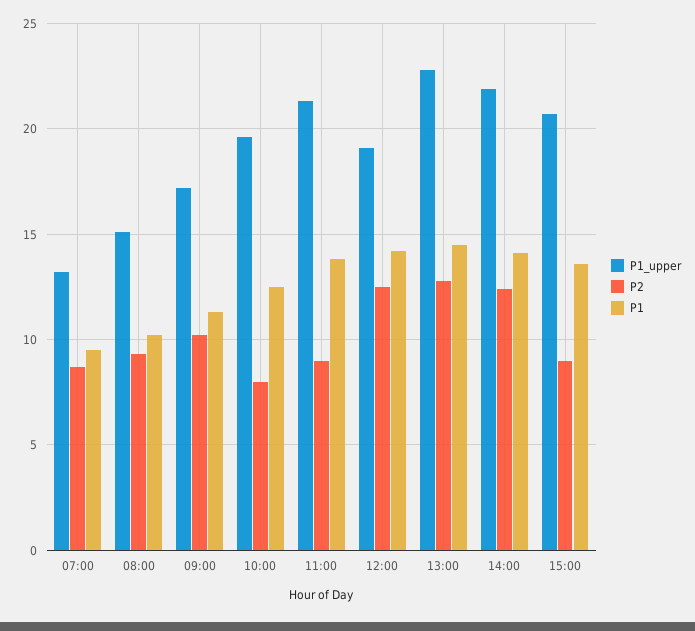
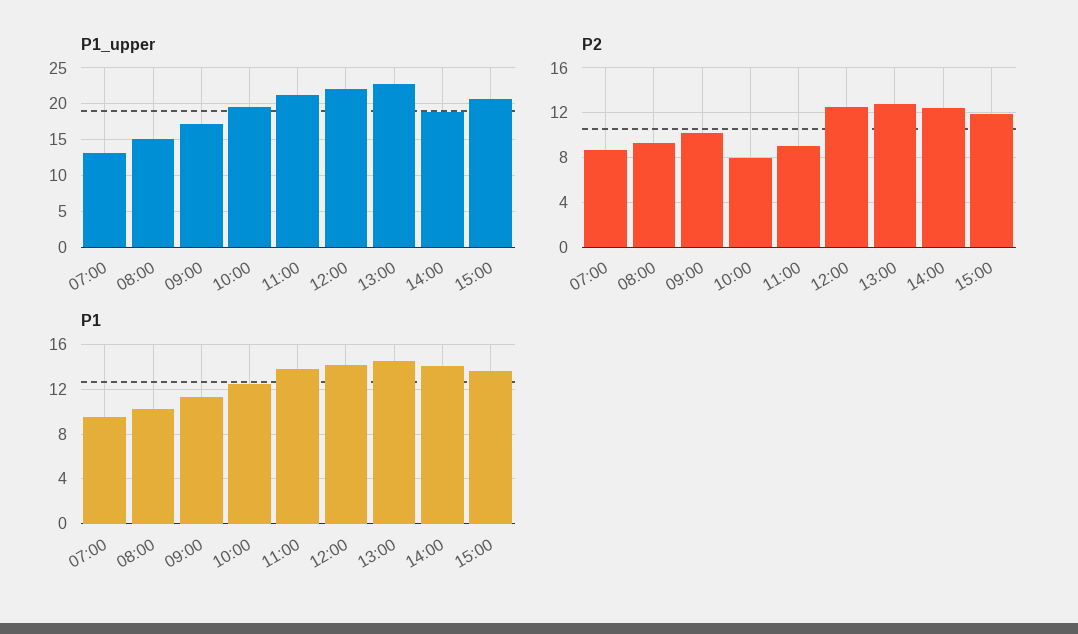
  {
    "P1_upper": {
      "07:00": 13,
      "08:00": 15,
      "09:00": 17,
      "10:00": 19.5,
      "11:00": 21.5,
-     "12:00": 19,
+     "12:00": 22,
      "13:00": 23,
-     "14:00": 22,
+     "14:00": 19,
      "15:00": 20.5
    },
    "P2": {
      "07:00": 8.5,
      "08:00": 9.5,
      "09:00": 10,
      "10:00": 8,
      "11:00": 9,
      "12:00": 12.5,
      "13:00": 13,
      "14:00": 12.5,
-     "15:00": 9
+     "15:00": 12
    },
    "P1": {
      "07:00": 9.5,
      "08:00": 10,
      "09:00": 11.5,
      "10:00": 12.5,
      "11:00": 14,
      "12:00": 14,
      "13:00": 14.5,
      "14:00": 14,
      "15:00": 13.5
    }
  }

